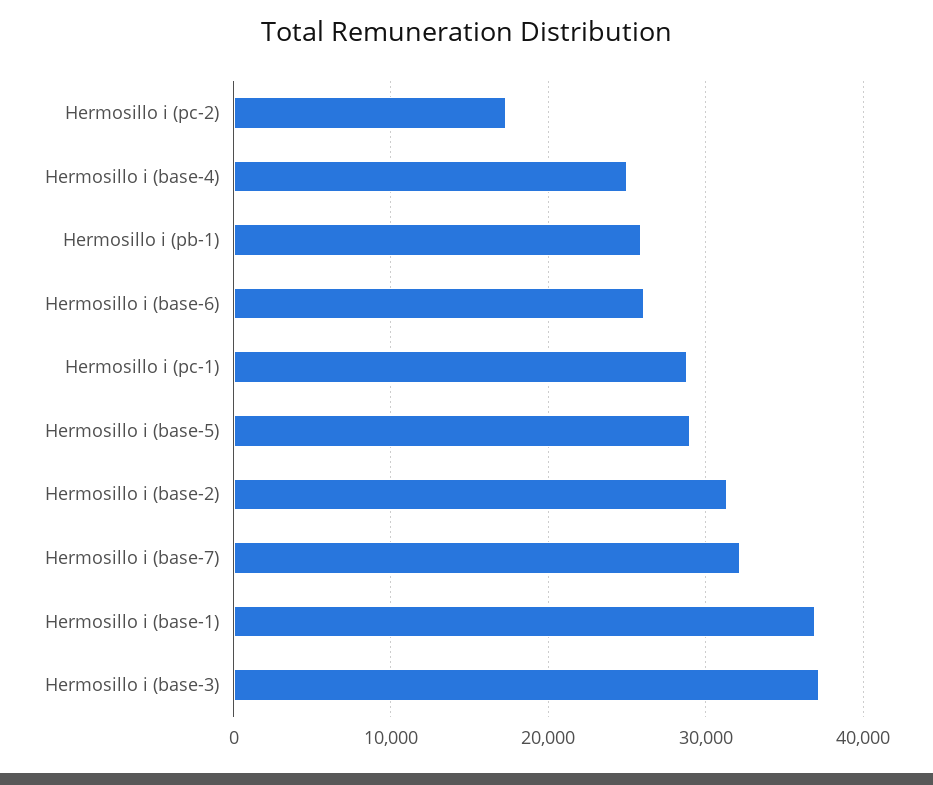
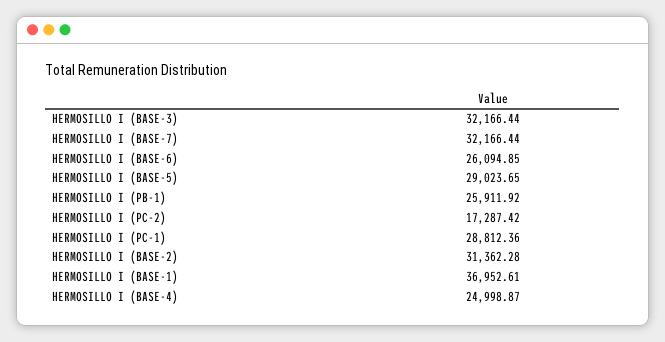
  {
    "Hermosillo i (pc-2)": 17287.42,
    "Hermosillo i (base-4)": 24998.87,
    "Hermosillo i (pb-1)": 25911.92,
    "Hermosillo i (base-6)": 26094.85,
    "Hermosillo i (pc-1)": 28812.36,
    "Hermosillo i (base-5)": 29023.65,
    "Hermosillo i (base-2)": 31362.28,
    "Hermosillo i (base-7)": 32166.44,
    "Hermosillo i (base-1)": 36952.61,
-   "Hermosillo i (base-3)": 37000
+   "Hermosillo i (base-3)": 32166.44
  }

